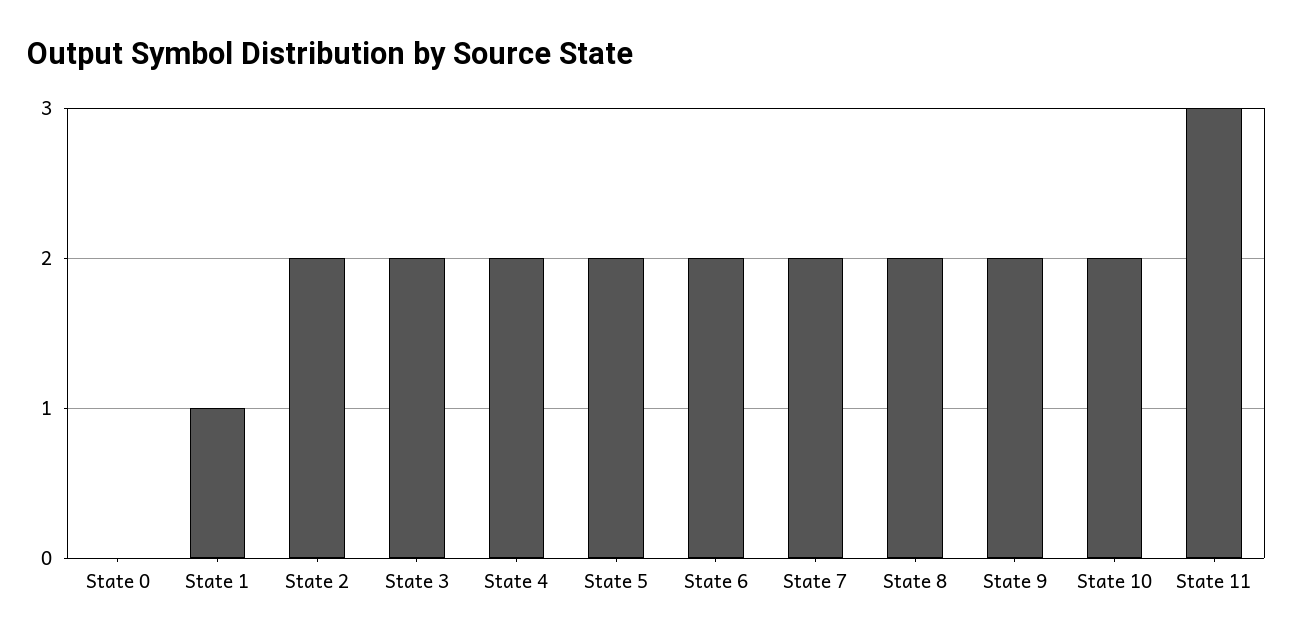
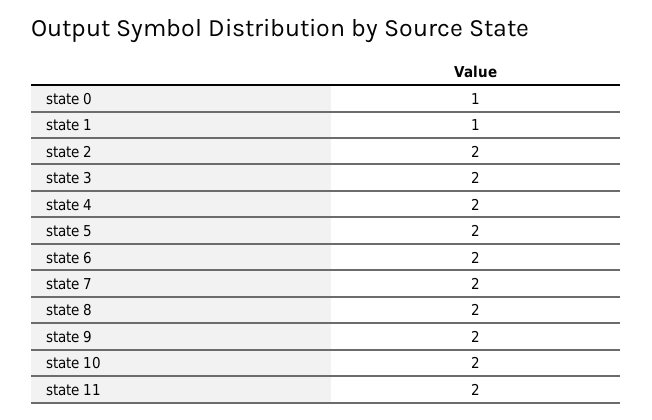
  {
-   "State 0": 0,
+   "State 0": 1,
    "State 1": 1,
    "State 2": 2,
    "State 3": 2,
    "State 4": 2,
    "State 5": 2,
    "State 6": 2,
    "State 7": 2,
    "State 8": 2,
    "State 9": 2,
    "State 10": 2,
-   "State 11": 3
+   "State 11": 2
  }

